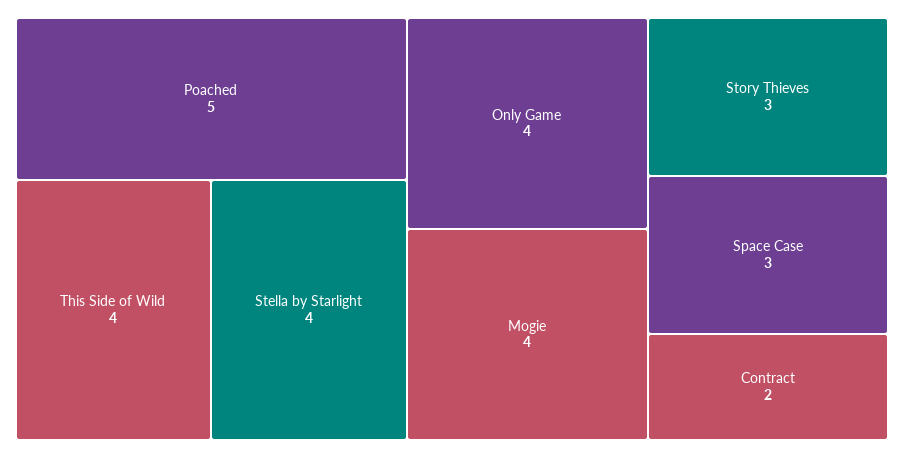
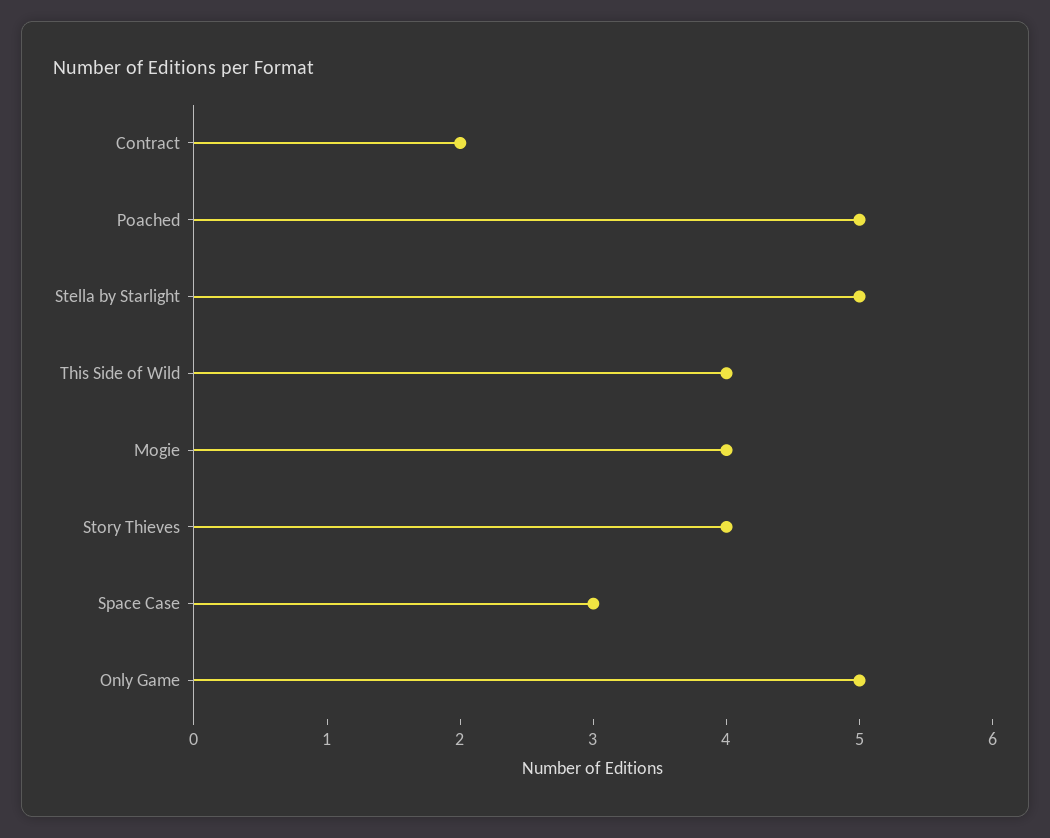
  {
    "Poached": 5,
    "This Side of Wild": 4,
-   "Stella by Starlight": 4,
+   "Stella by Starlight": 5,
-   "Only Game": 4,
+   "Only Game": 5,
    "Mogie": 4,
-   "Story Thieves": 3,
+   "Story Thieves": 4,
    "Space Case": 3,
    "Contract": 2
  }

